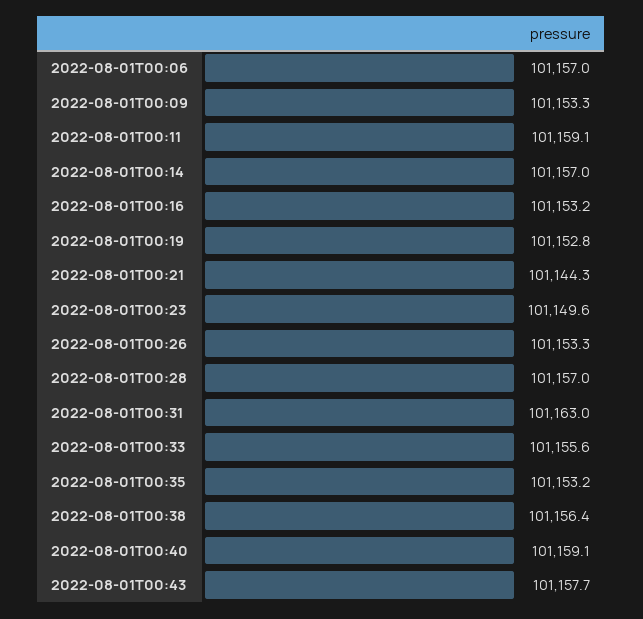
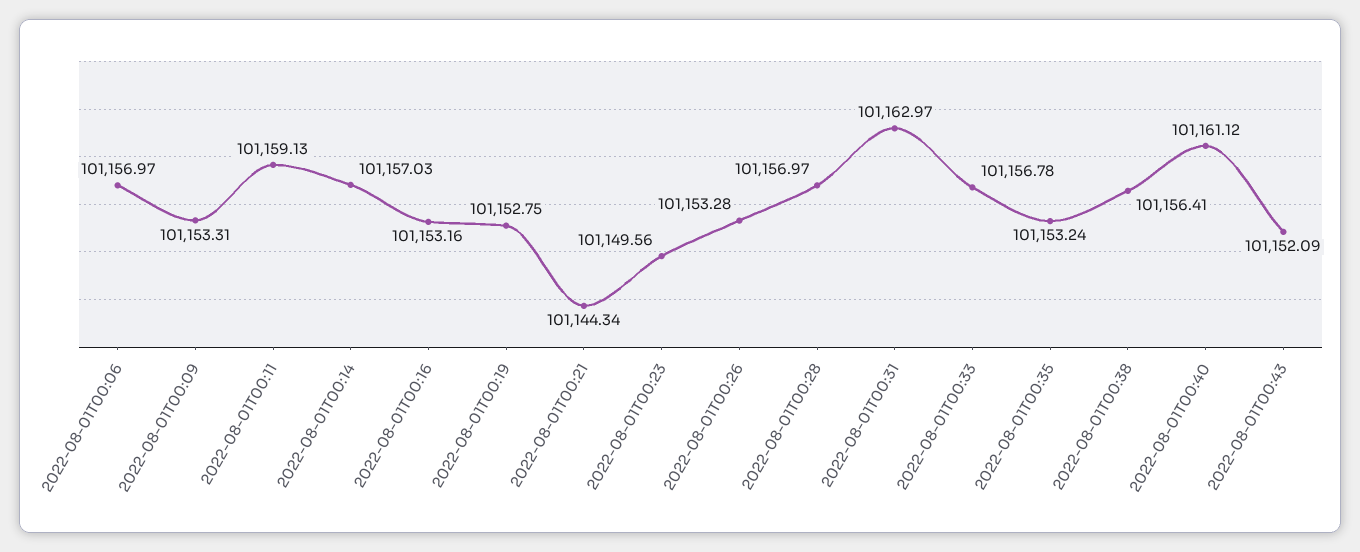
  {
    "2022-08-01T00:06": 101156.97,
    "2022-08-01T00:09": 101153.31,
    "2022-08-01T00:11": 101159.13,
    "2022-08-01T00:14": 101157.03,
    "2022-08-01T00:16": 101153.16,
    "2022-08-01T00:19": 101152.75,
    "2022-08-01T00:21": 101144.34,
    "2022-08-01T00:23": 101149.56,
    "2022-08-01T00:26": 101153.28,
    "2022-08-01T00:28": 101156.97,
    "2022-08-01T00:31": 101162.97,
-   "2022-08-01T00:33": 101155.6,
+   "2022-08-01T00:33": 101156.78,
    "2022-08-01T00:35": 101153.24,
    "2022-08-01T00:38": 101156.41,
-   "2022-08-01T00:40": 101159.1,
+   "2022-08-01T00:40": 101161.12,
-   "2022-08-01T00:43": 101157.7
+   "2022-08-01T00:43": 101152.09
  }

